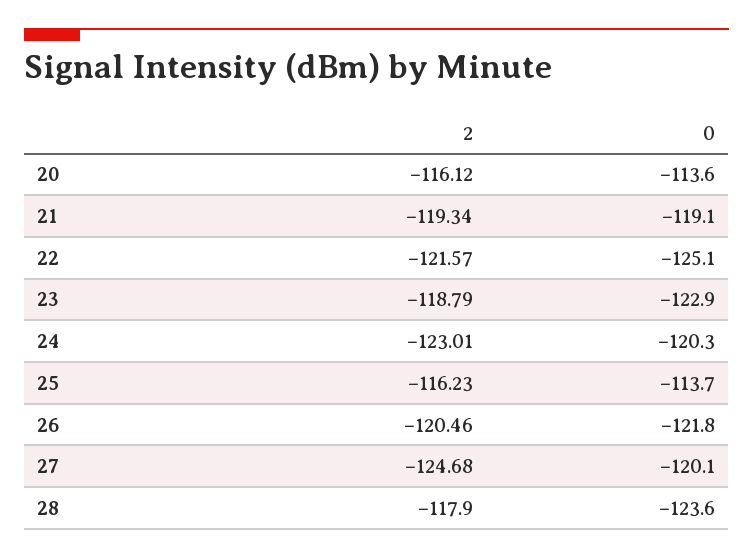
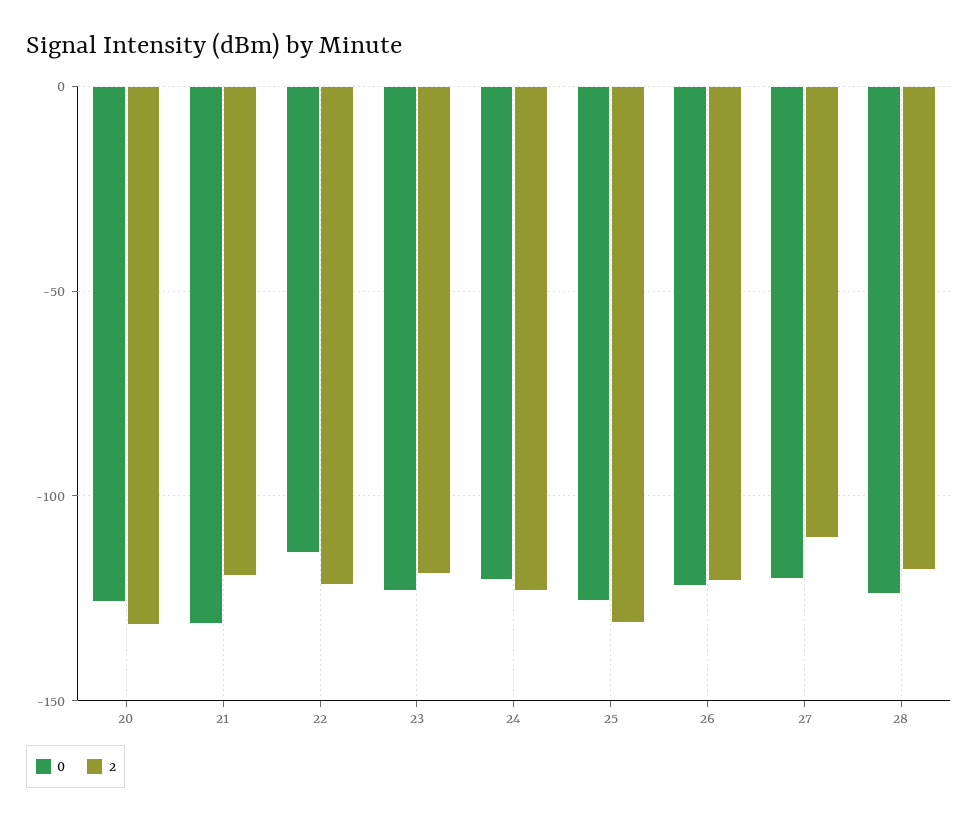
  {
    "2": {
-     "20": -116.12,
+     "20": -130,
      "21": -119.34,
      "22": -121.57,
      "23": -118.79,
      "24": -123.01,
-     "25": -116.23,
+     "25": -130,
      "26": -120.46,
-     "27": -124.68,
+     "27": -110,
      "28": -117.9
    },
    "0": {
-     "20": -113.6,
+     "20": -125,
-     "21": -119.1,
+     "21": -130,
-     "22": -125.1,
+     "22": -115,
      "23": -122.9,
      "24": -120.3,
-     "25": -113.7,
+     "25": -125,
      "26": -121.8,
      "27": -120.1,
      "28": -123.6
    }
  }

